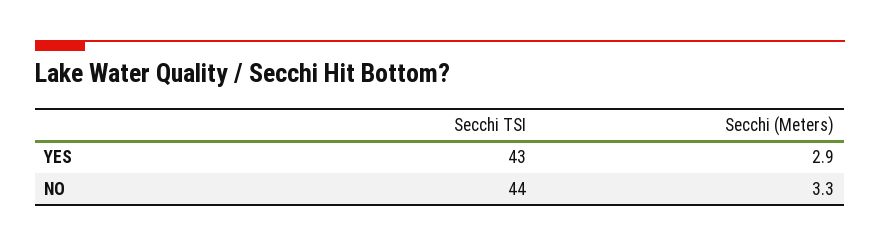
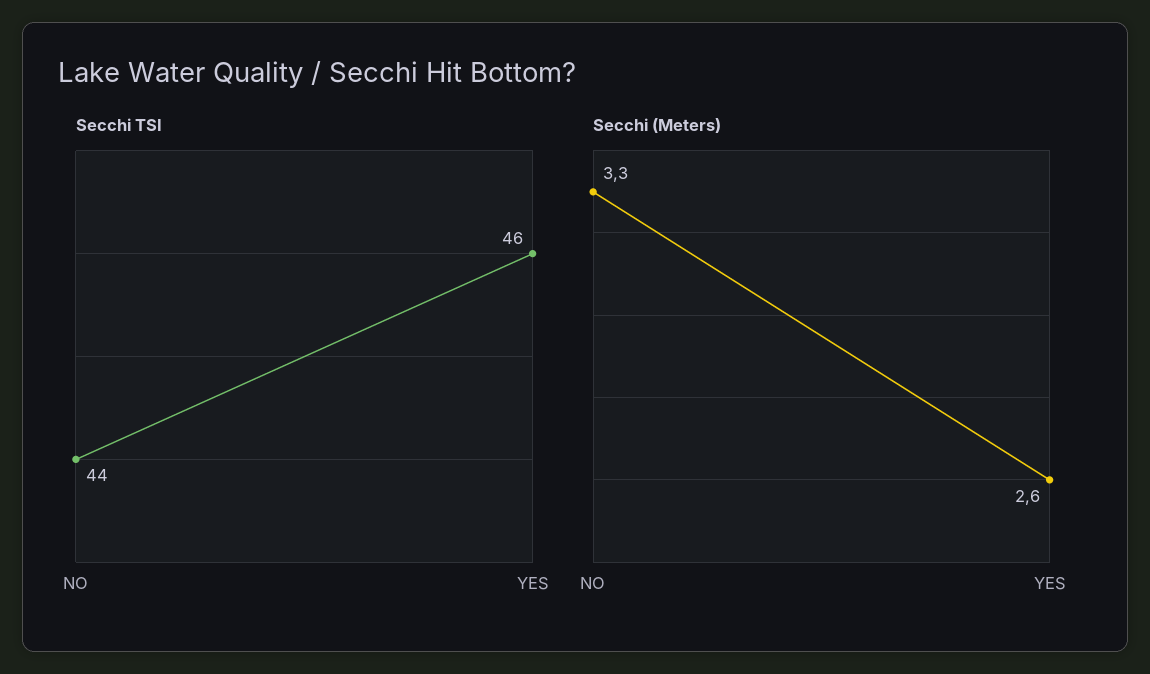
  {
    "Secchi TSI": {
-     "YES": 43,
+     "YES": 46,
      "NO": 44
    },
    "Secchi (Meters)": {
-     "YES": 2.9,
+     "YES": 2.6,
      "NO": 3.3
    }
  }

